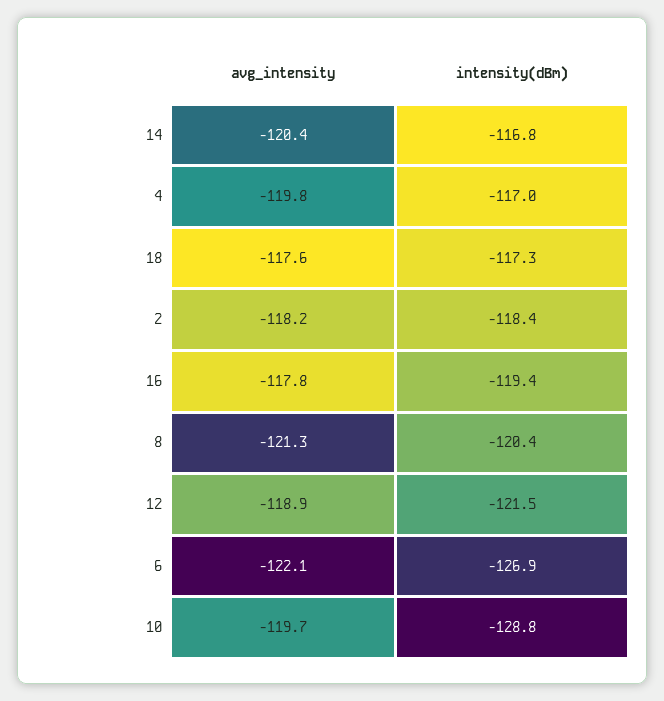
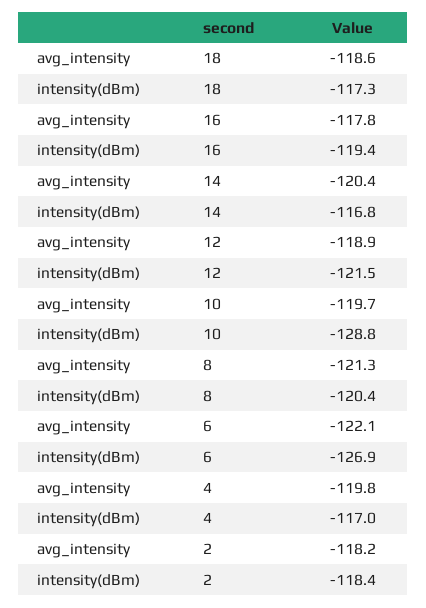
  {
    "avg_intensity": {
      "14": -120.4,
      "4": -119.8,
-     "18": -117.6,
+     "18": -118.6,
      "2": -118.2,
      "16": -117.8,
      "8": -121.3,
      "12": -118.9,
      "6": -122.1,
      "10": -119.7
    },
    "intensity(dBm)": {
      "14": -116.8,
      "4": -117,
      "18": -117.3,
      "2": -118.4,
      "16": -119.4,
      "8": -120.4,
      "12": -121.5,
      "6": -126.9,
      "10": -128.8
    }
  }

